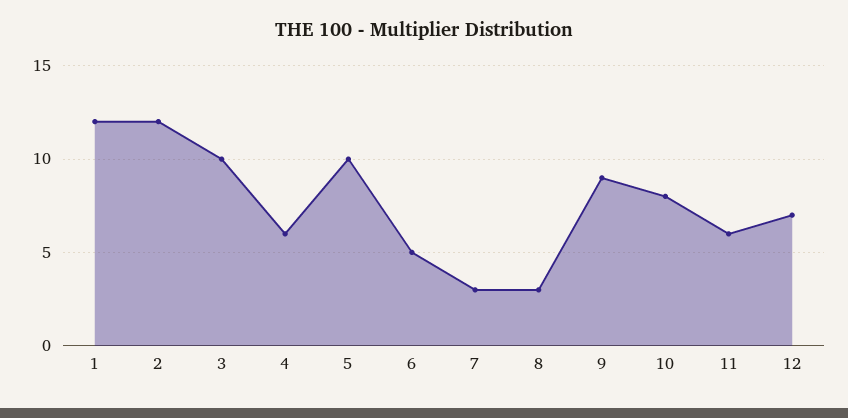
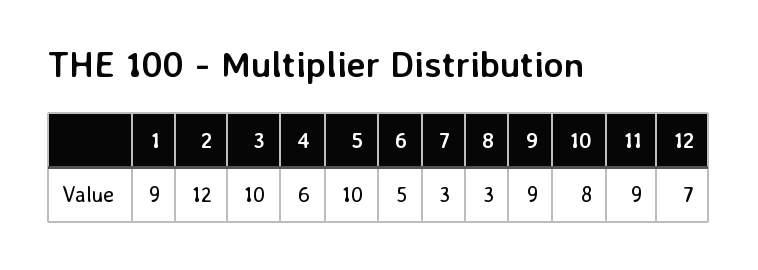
  {
-   "1": 12,
+   "1": 9,
    "2": 12,
    "3": 10,
    "4": 6,
    "5": 10,
    "6": 5,
    "7": 3,
    "8": 3,
    "9": 9,
    "10": 8,
-   "11": 6,
+   "11": 9,
    "12": 7
  }

